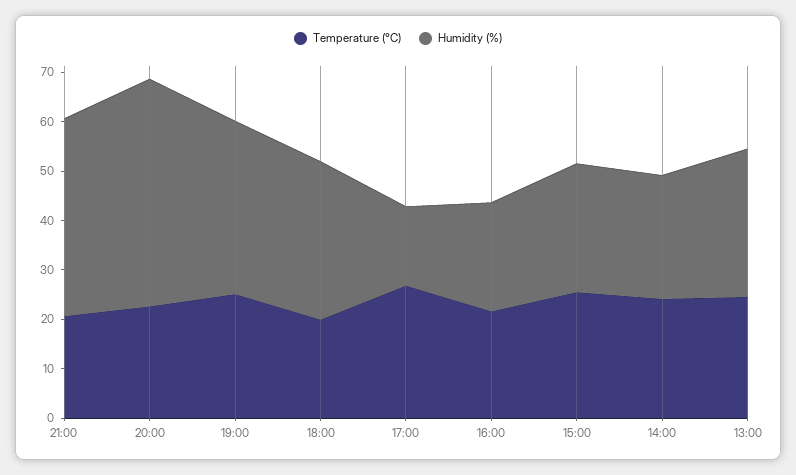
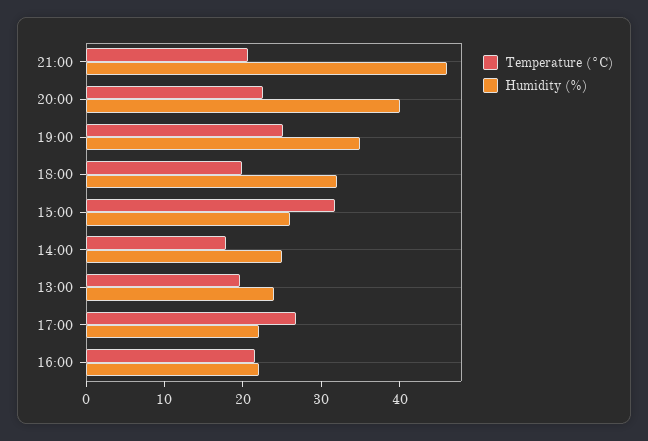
  {
    "Temperature (°C)": {
      "21:00": 20,
      "20:00": 22,
      "19:00": 26,
      "18:00": 20,
      "17:00": 26,
      "16:00": 22,
-     "15:00": 26,
+     "15:00": 32,
-     "14:00": 24,
+     "14:00": 18,
-     "13:00": 24
+     "13:00": 20
    },
    "Humidity (%)": {
-     "21:00": 40,
+     "21:00": 46,
-     "20:00": 46,
+     "20:00": 40,
      "19:00": 36,
      "18:00": 32,
-     "17:00": 16,
+     "17:00": 22,
      "16:00": 22,
      "15:00": 26,
      "14:00": 26,
-     "13:00": 30
+     "13:00": 24
    }
  }

